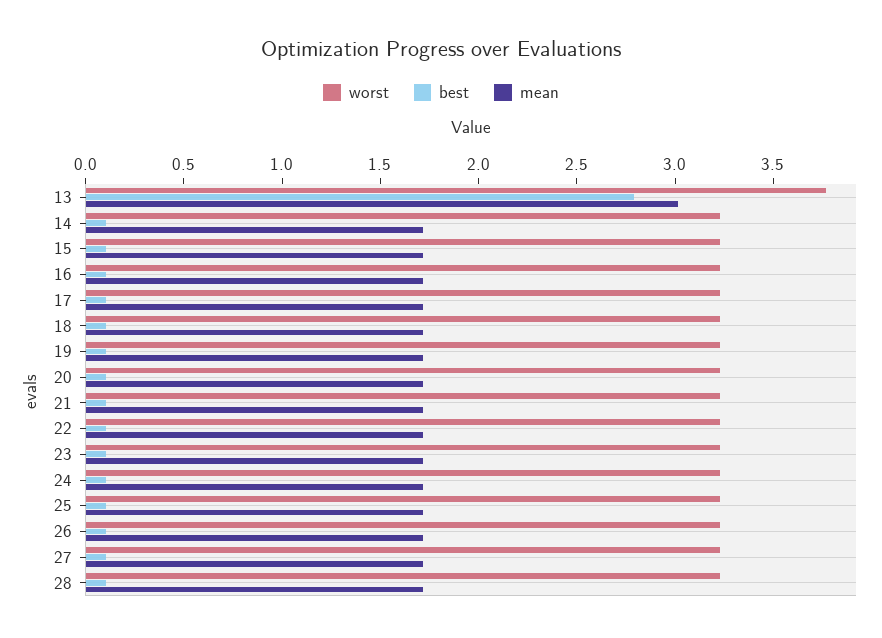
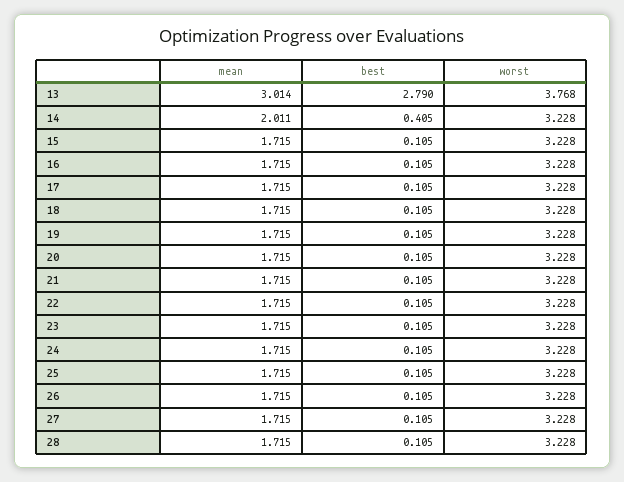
  {
    "worst": {
      "13": 3.768,
      "14": 3.228,
      "15": 3.228,
      "16": 3.228,
      "17": 3.228,
      "18": 3.228,
      "19": 3.228,
      "20": 3.228,
      "21": 3.228,
      "22": 3.228,
      "23": 3.228,
      "24": 3.228,
      "25": 3.228,
      "26": 3.228,
      "27": 3.228,
      "28": 3.228
    },
    "best": {
      "13": 2.79,
-     "14": 0.1,
+     "14": 0.405,
      "15": 0.105,
      "16": 0.105,
      "17": 0.105,
      "18": 0.105,
      "19": 0.105,
      "20": 0.105,
      "21": 0.105,
      "22": 0.105,
      "23": 0.105,
      "24": 0.105,
      "25": 0.105,
      "26": 0.105,
      "27": 0.105,
      "28": 0.105
    },
    "mean": {
      "13": 3.014,
-     "14": 1.7,
+     "14": 2.011,
      "15": 1.715,
      "16": 1.715,
      "17": 1.715,
      "18": 1.715,
      "19": 1.715,
      "20": 1.715,
      "21": 1.715,
      "22": 1.715,
      "23": 1.715,
      "24": 1.715,
      "25": 1.715,
      "26": 1.715,
      "27": 1.715,
      "28": 1.715
    }
  }

